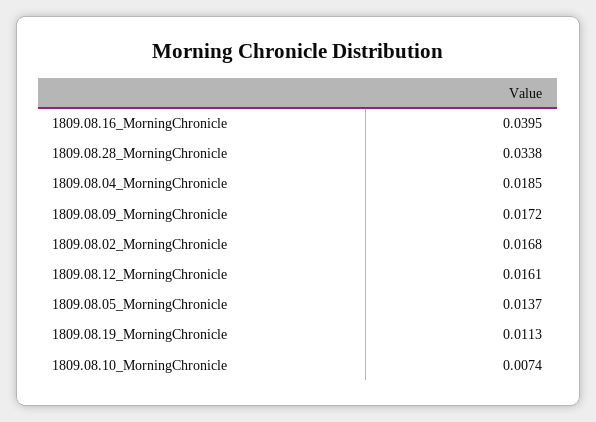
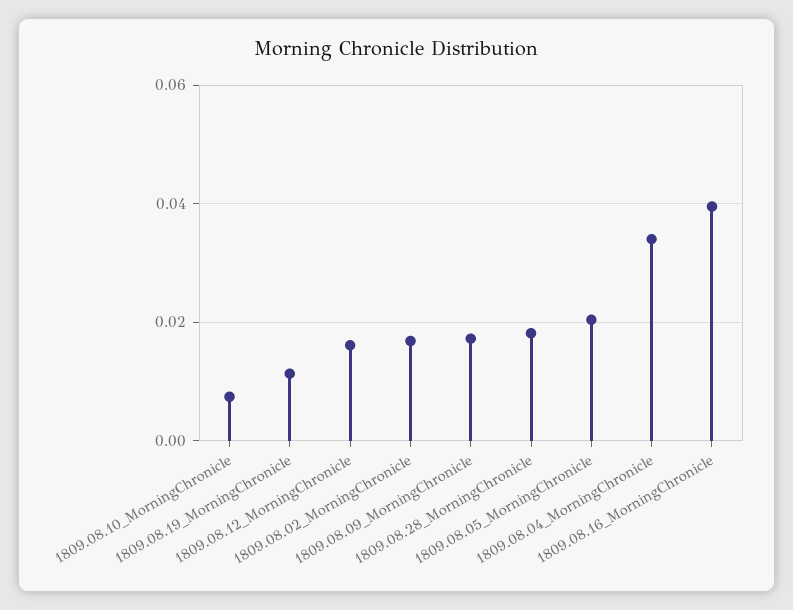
  {
    "1809.08.16_MorningChronicle": 0.0395,
-   "1809.08.28_MorningChronicle": 0.0338,
+   "1809.08.28_MorningChronicle": 0.018,
-   "1809.08.04_MorningChronicle": 0.0185,
+   "1809.08.04_MorningChronicle": 0.034,
    "1809.08.09_MorningChronicle": 0.0172,
    "1809.08.02_MorningChronicle": 0.0168,
    "1809.08.12_MorningChronicle": 0.0161,
-   "1809.08.05_MorningChronicle": 0.0137,
+   "1809.08.05_MorningChronicle": 0.02,
    "1809.08.19_MorningChronicle": 0.0113,
    "1809.08.10_MorningChronicle": 0.0074
  }

